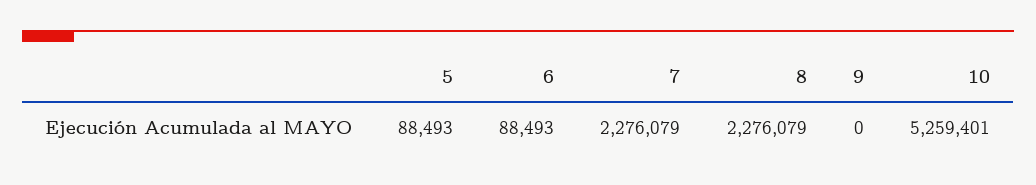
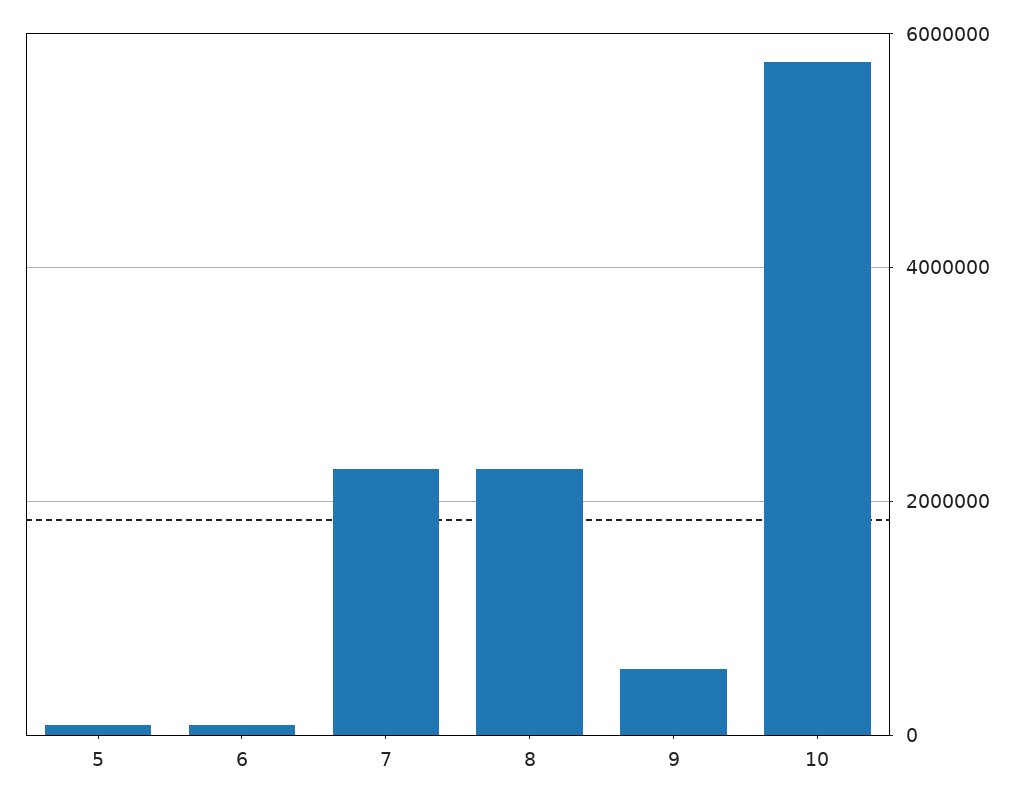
  {
    "5": 88493,
    "6": 88493,
    "7": 2276079,
    "8": 2276079,
-   "9": 0,
+   "9": 600000,
-   "10": 5259401
+   "10": 5800000
  }

